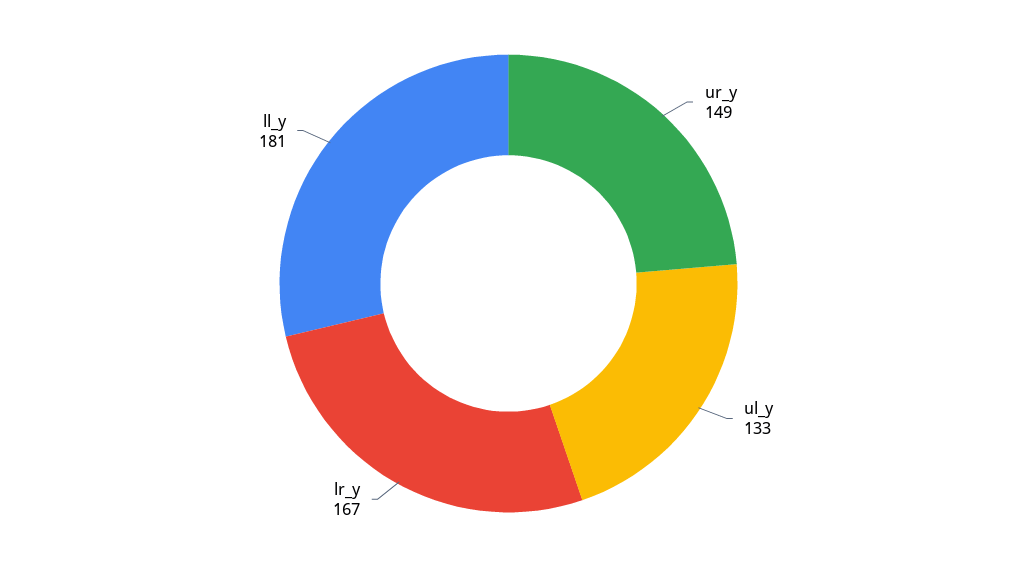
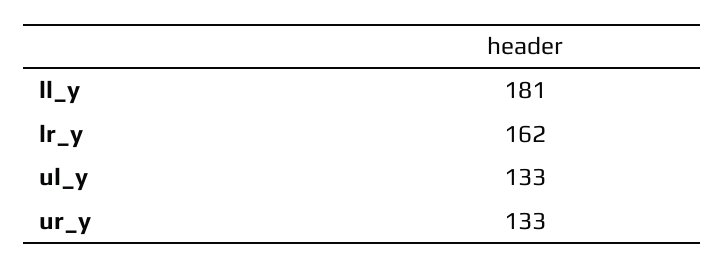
  {
-   "ur_y": 149,
+   "ur_y": 133,
    "ul_y": 133,
-   "lr_y": 167,
+   "lr_y": 162,
    "ll_y": 181
  }

